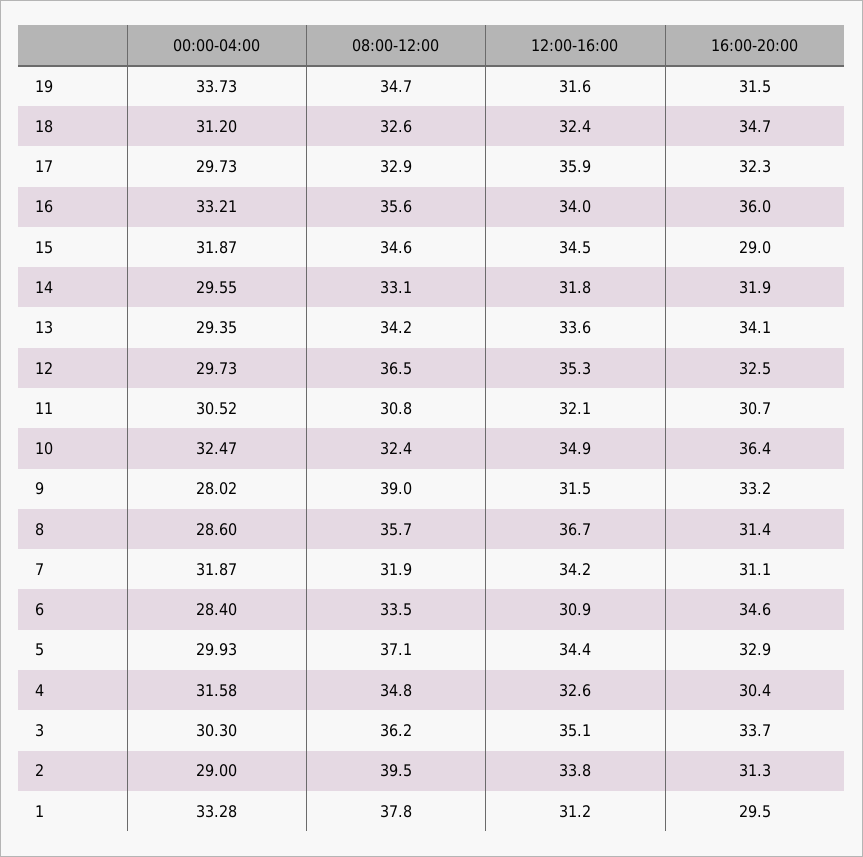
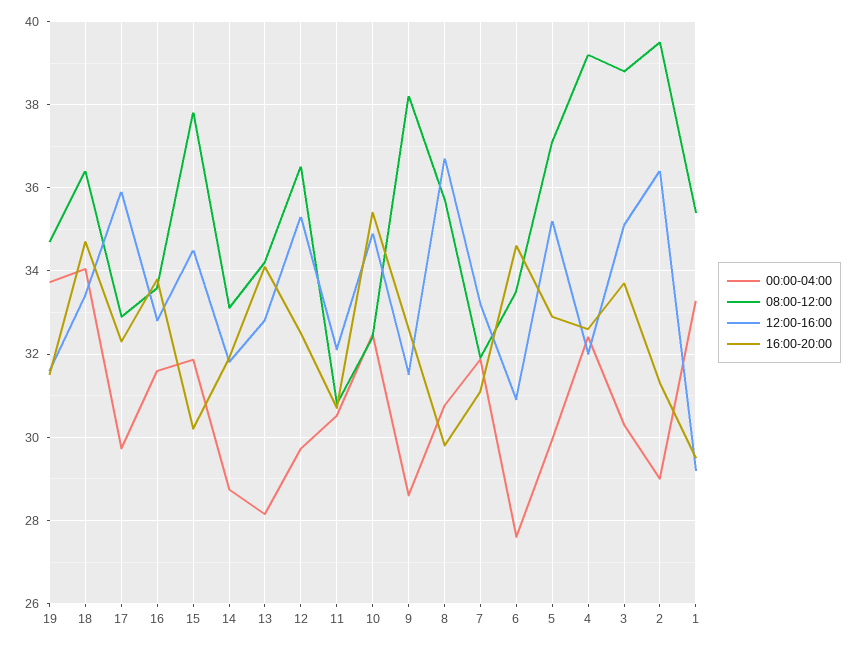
  {
    "00:00-04:00": {
      "19": 33.73,
-     "18": 31.2,
+     "18": 34,
      "17": 29.73,
-     "16": 33.21,
+     "16": 31.6,
      "15": 31.87,
-     "14": 29.55,
+     "14": 28.8,
-     "13": 29.35,
+     "13": 28.2,
      "12": 29.73,
      "11": 30.52,
      "10": 32.47,
-     "9": 28.02,
+     "9": 28.6,
-     "8": 28.6,
+     "8": 30.8,
      "7": 31.87,
-     "6": 28.4,
+     "6": 27.6,
      "5": 29.93,
-     "4": 31.58,
+     "4": 32.4,
      "3": 30.3,
      "2": 29,
      "1": 33.28
    },
    "08:00-12:00": {
      "19": 34.7,
-     "18": 32.6,
+     "18": 36.4,
      "17": 32.9,
-     "16": 35.6,
+     "16": 33.6,
-     "15": 34.6,
+     "15": 37.8,
      "14": 33.1,
      "13": 34.2,
      "12": 36.5,
      "11": 30.8,
      "10": 32.4,
-     "9": 39,
+     "9": 38.2,
      "8": 35.7,
      "7": 31.9,
      "6": 33.5,
      "5": 37.1,
-     "4": 34.8,
+     "4": 39.2,
-     "3": 36.2,
+     "3": 38.8,
      "2": 39.5,
-     "1": 37.8
+     "1": 35.4
    },
    "12:00-16:00": {
      "19": 31.6,
-     "18": 32.4,
+     "18": 33.4,
      "17": 35.9,
-     "16": 34,
+     "16": 32.8,
      "15": 34.5,
      "14": 31.8,
-     "13": 33.6,
+     "13": 32.8,
      "12": 35.3,
      "11": 32.1,
      "10": 34.9,
      "9": 31.5,
      "8": 36.7,
-     "7": 34.2,
+     "7": 33.2,
      "6": 30.9,
-     "5": 34.4,
+     "5": 35.2,
-     "4": 32.6,
+     "4": 32,
      "3": 35.1,
-     "2": 33.8,
+     "2": 36.4,
-     "1": 31.2
+     "1": 29.2
    },
    "16:00-20:00": {
      "19": 31.5,
      "18": 34.7,
      "17": 32.3,
-     "16": 36,
+     "16": 33.8,
-     "15": 29,
+     "15": 30.2,
      "14": 31.9,
      "13": 34.1,
      "12": 32.5,
      "11": 30.7,
-     "10": 36.4,
+     "10": 35.4,
-     "9": 33.2,
+     "9": 32.6,
-     "8": 31.4,
+     "8": 29.8,
      "7": 31.1,
      "6": 34.6,
      "5": 32.9,
-     "4": 30.4,
+     "4": 32.6,
      "3": 33.7,
      "2": 31.3,
      "1": 29.5
    }
  }

